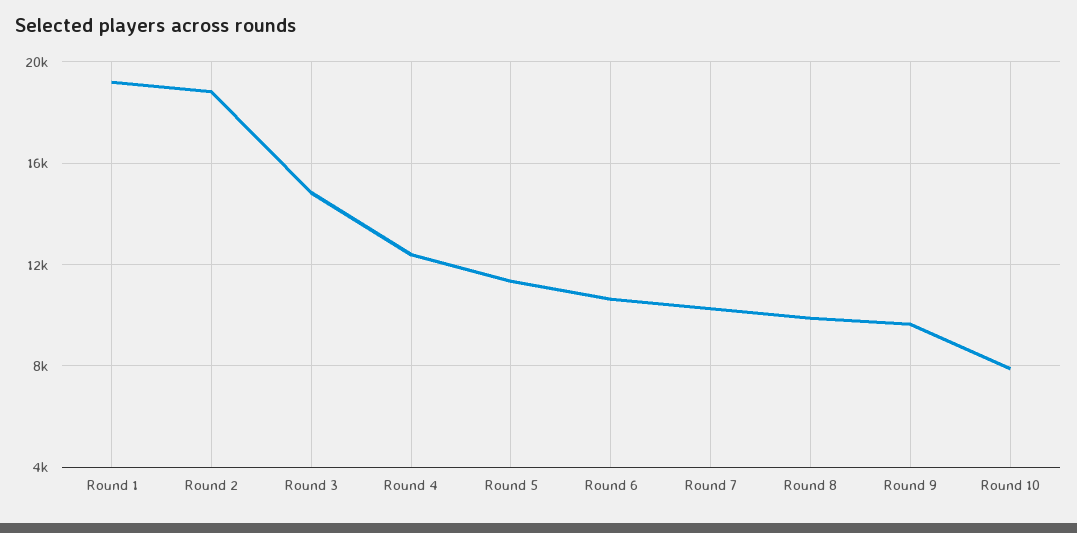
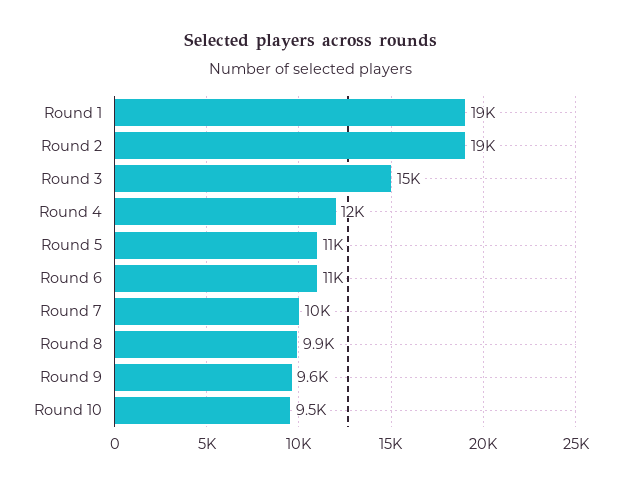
  {
    "Round 1": 19000,
    "Round 2": 19000,
    "Round 3": 15000,
    "Round 4": 12000,
    "Round 5": 11000,
    "Round 6": 11000,
    "Round 7": 10000,
    "Round 8": 9900,
    "Round 9": 9600,
-   "Round 10": 8000
+   "Round 10": 9500
  }

